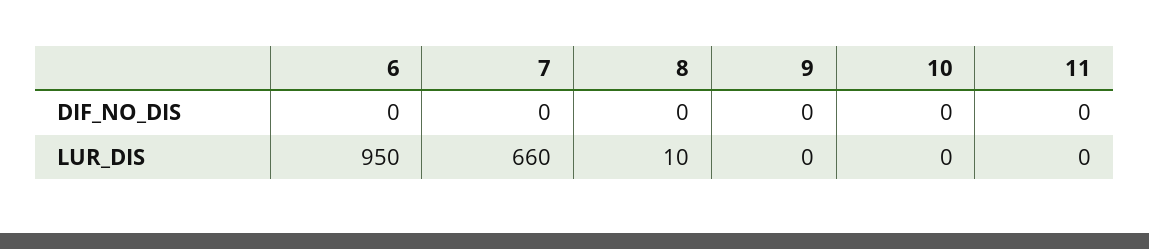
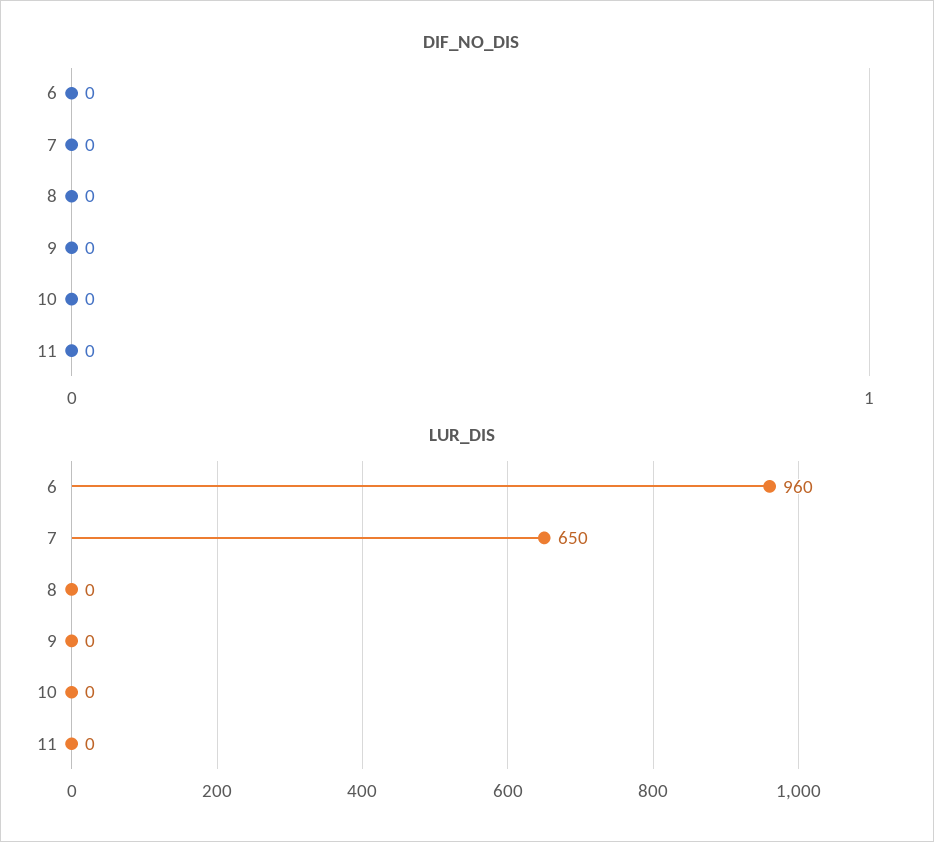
  {
    "DIF_NO_DIS": {
      "6": 0,
      "7": 0,
      "8": 0,
      "9": 0,
      "10": 0,
      "11": 0
    },
    "LUR_DIS": {
-     "6": 950,
+     "6": 960,
-     "7": 660,
+     "7": 650,
-     "8": 10,
+     "8": 0,
      "9": 0,
      "10": 0,
      "11": 0
    }
  }

